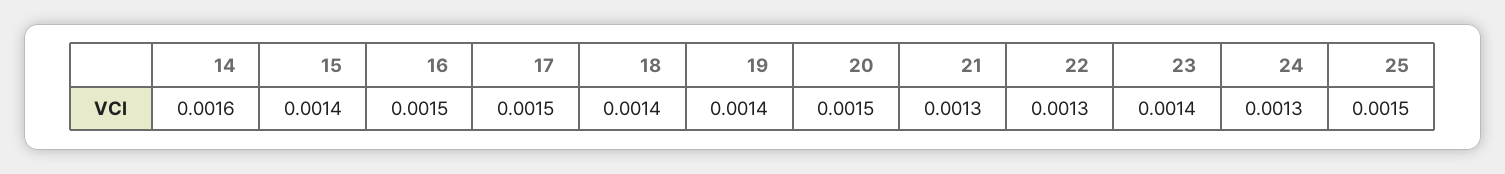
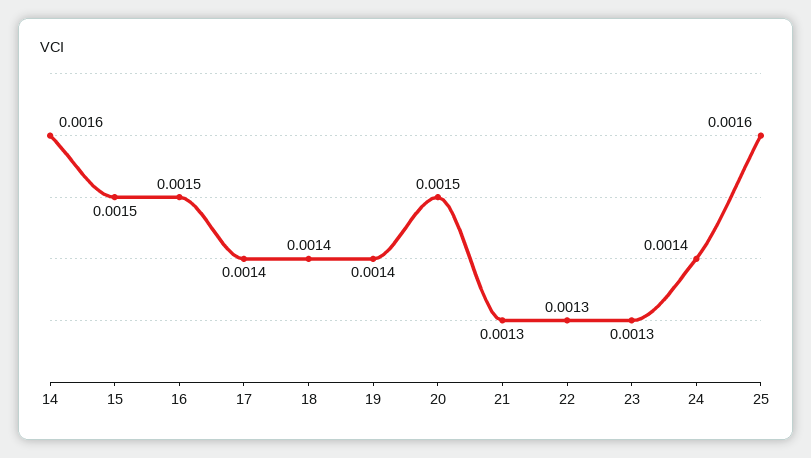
  {
    "14": 0.0016,
-   "15": 0.0014,
+   "15": 0.0015,
    "16": 0.0015,
-   "17": 0.0015,
+   "17": 0.0014,
    "18": 0.0014,
    "19": 0.0014,
    "20": 0.0015,
    "21": 0.0013,
    "22": 0.0013,
-   "23": 0.0014,
+   "23": 0.0013,
-   "24": 0.0013,
+   "24": 0.0014,
-   "25": 0.0015
+   "25": 0.0016
  }

